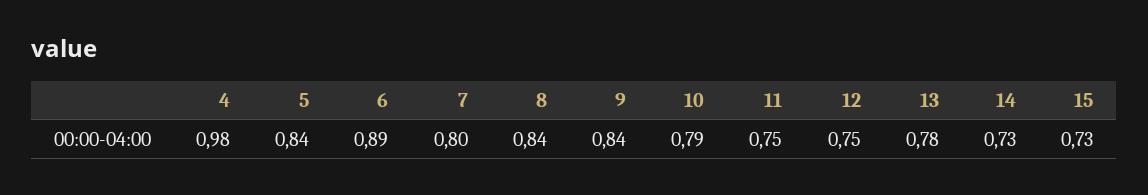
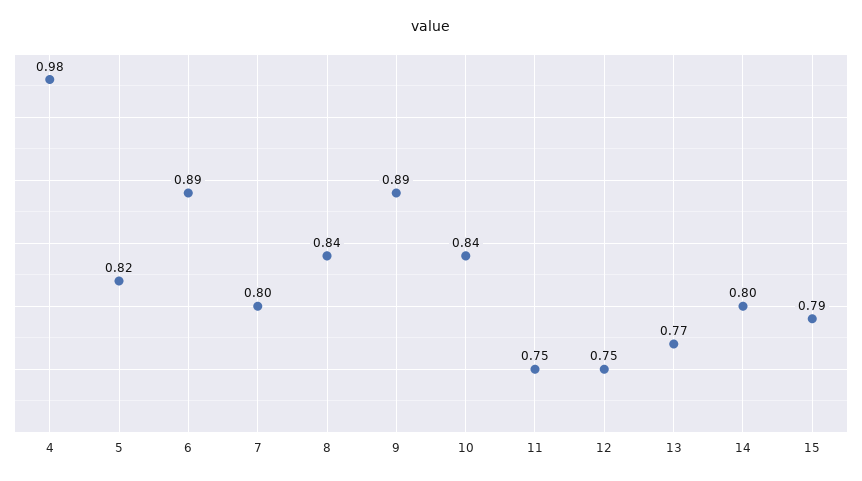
  {
    "4": 0.98,
-   "5": 0.84,
+   "5": 0.82,
    "6": 0.89,
    "7": 0.8,
    "8": 0.84,
-   "9": 0.84,
+   "9": 0.89,
-   "10": 0.79,
+   "10": 0.84,
    "11": 0.75,
    "12": 0.75,
-   "13": 0.78,
+   "13": 0.77,
-   "14": 0.73,
+   "14": 0.8,
-   "15": 0.73
+   "15": 0.79
  }

